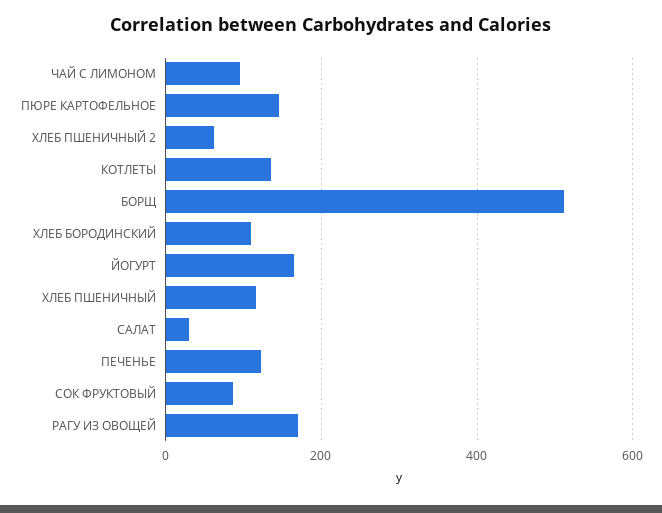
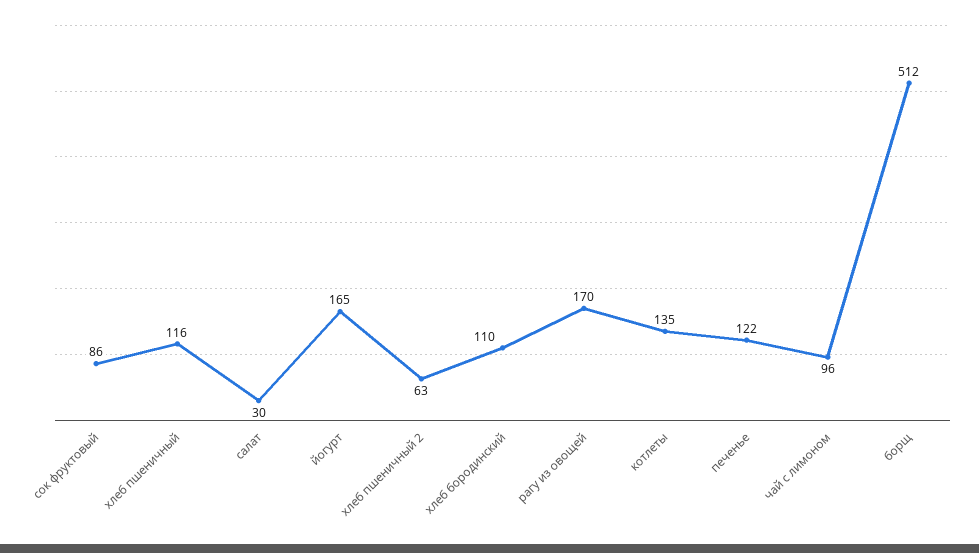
  {
    "ЧАЙ С ЛИМОНОМ": 96,
-   "ПЮРЕ КАРТОФЕЛЬНОЕ": 140,
    "ХЛЕБ ПШЕНИЧНЫЙ 2": 63,
    "КОТЛЕТЫ": 135,
    "БОРЩ": 512,
    "ХЛЕБ БОРОДИНСКИЙ": 110,
    "ЙОГУРТ": 165,
    "ХЛЕБ ПШЕНИЧНЫЙ": 116,
    "САЛАТ": 30,
    "ПЕЧЕНЬЕ": 122,
    "СОК ФРУКТОВЫЙ": 86,
    "РАГУ ИЗ ОВОЩЕЙ": 170
  }

